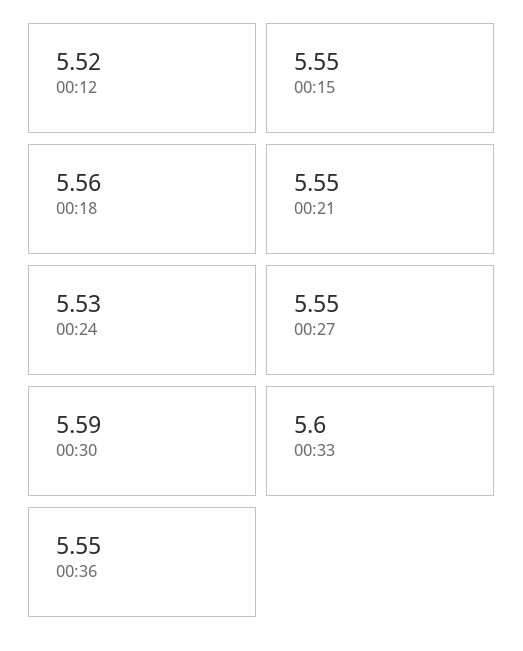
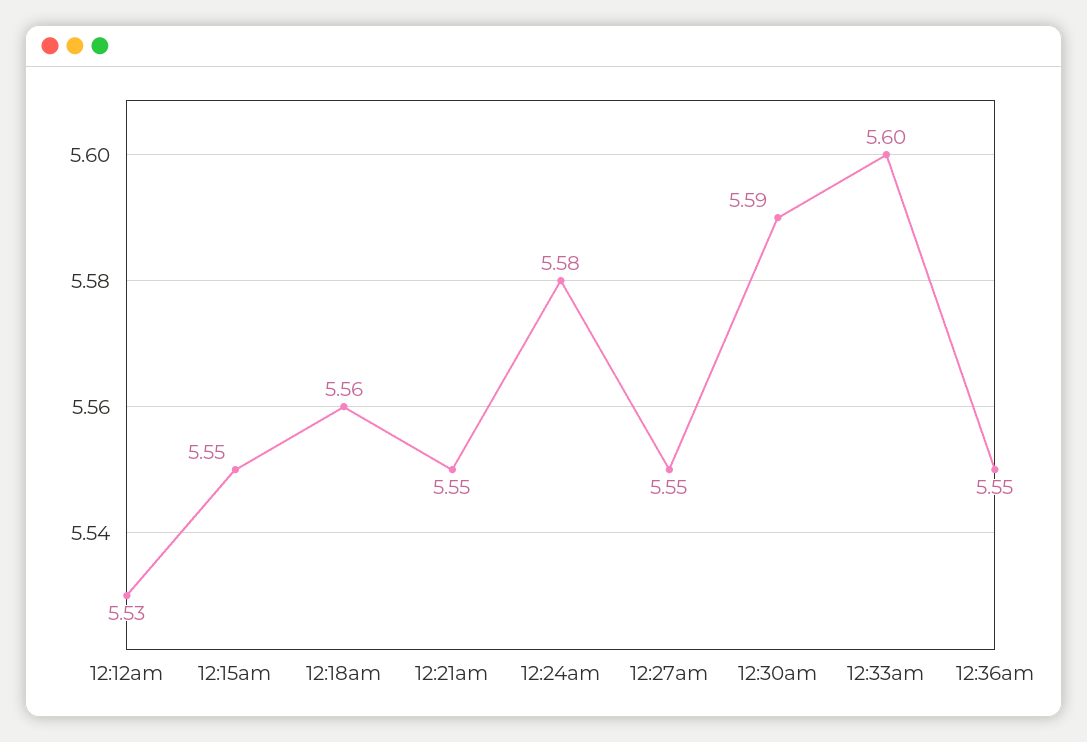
  {
-   "00:12": 5.52,
+   "00:12": 5.53,
    "00:15": 5.55,
    "00:18": 5.56,
    "00:21": 5.55,
-   "00:24": 5.53,
+   "00:24": 5.58,
    "00:27": 5.55,
    "00:30": 5.59,
    "00:33": 5.6,
    "00:36": 5.55
  }

